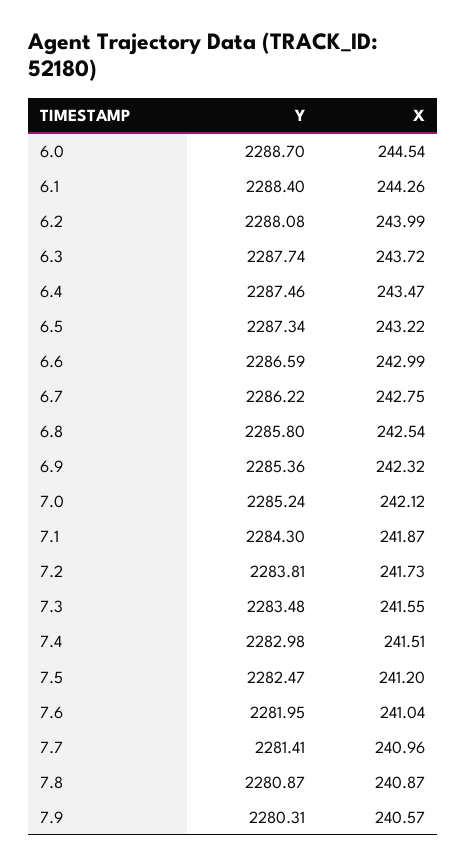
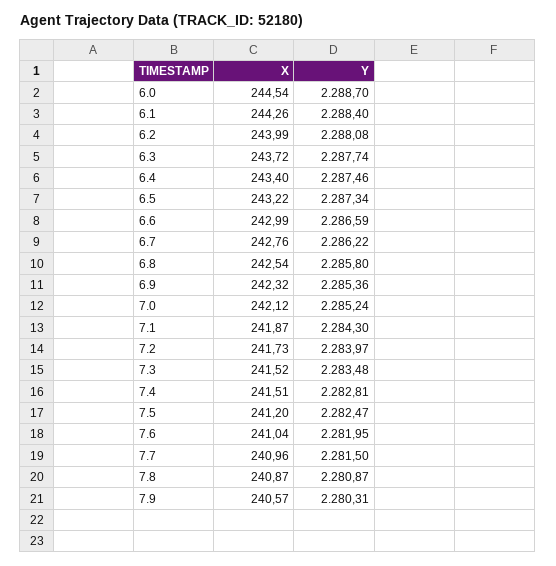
  {
    "Y": {
      "6.0": 2288.7,
      "6.1": 2288.4,
      "6.2": 2288.08,
      "6.3": 2287.74,
      "6.4": 2287.46,
      "6.5": 2287.34,
      "6.6": 2286.59,
      "6.7": 2286.22,
      "6.8": 2285.8,
      "6.9": 2285.36,
      "7.0": 2285.24,
      "7.1": 2284.3,
-     "7.2": 2283.81,
+     "7.2": 2283.97,
      "7.3": 2283.48,
-     "7.4": 2282.98,
+     "7.4": 2282.81,
      "7.5": 2282.47,
      "7.6": 2281.95,
-     "7.7": 2281.41,
+     "7.7": 2281.5,
      "7.8": 2280.87,
      "7.9": 2280.31
    },
    "X": {
      "6.0": 244.54,
      "6.1": 244.26,
      "6.2": 243.99,
      "6.3": 243.72,
-     "6.4": 243.47,
+     "6.4": 243.4,
      "6.5": 243.22,
      "6.6": 242.99,
-     "6.7": 242.75,
+     "6.7": 242.76,
      "6.8": 242.54,
      "6.9": 242.32,
      "7.0": 242.12,
      "7.1": 241.87,
      "7.2": 241.73,
-     "7.3": 241.55,
+     "7.3": 241.52,
      "7.4": 241.51,
      "7.5": 241.2,
      "7.6": 241.04,
      "7.7": 240.96,
      "7.8": 240.87,
      "7.9": 240.57
    }
  }

